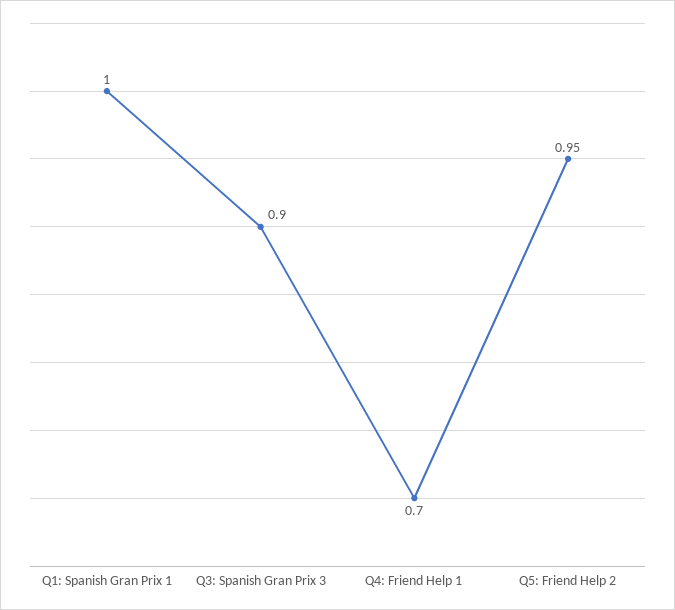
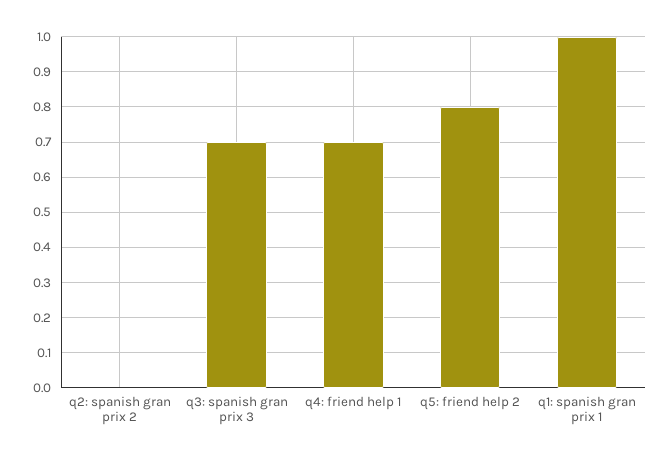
  {
    "Q1: Spanish Gran Prix 1": 1,
-   "Q3: Spanish Gran Prix 3": 0.9,
+   "Q3: Spanish Gran Prix 3": 0.7,
    "Q4: Friend Help 1": 0.7,
-   "Q5: Friend Help 2": 0.95
+   "Q5: Friend Help 2": 0.8,
+   "q2: spanish gran prix 2": 0
  }

